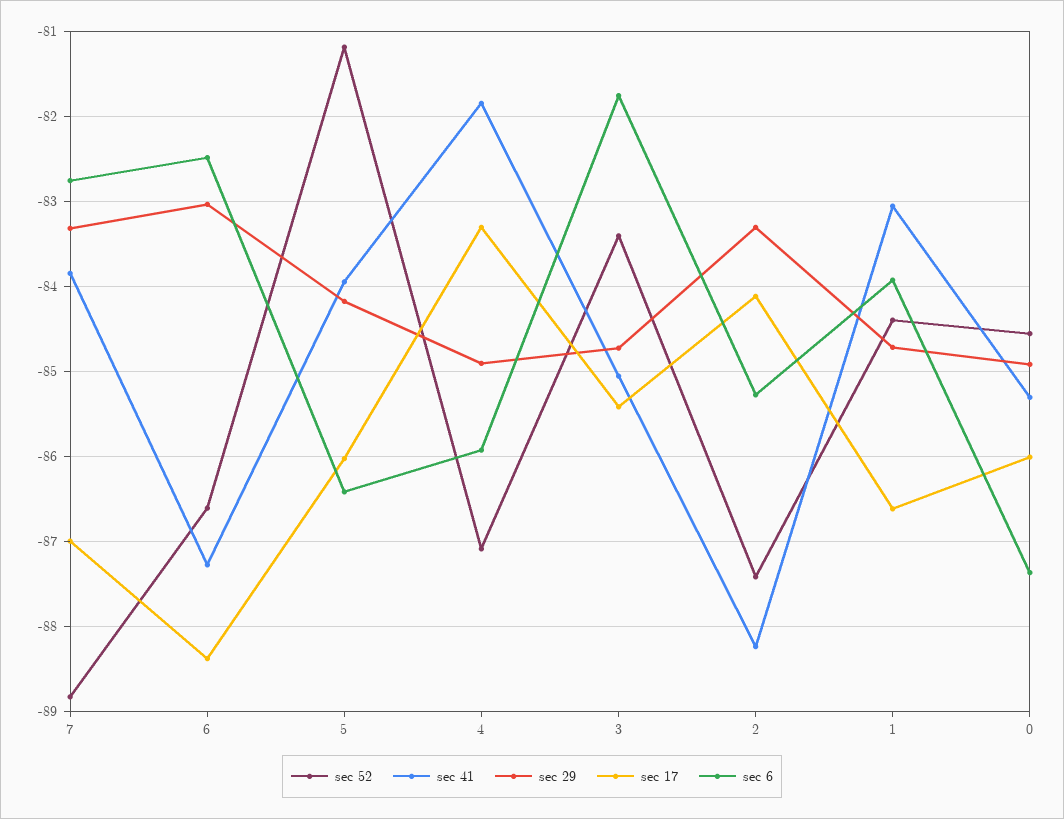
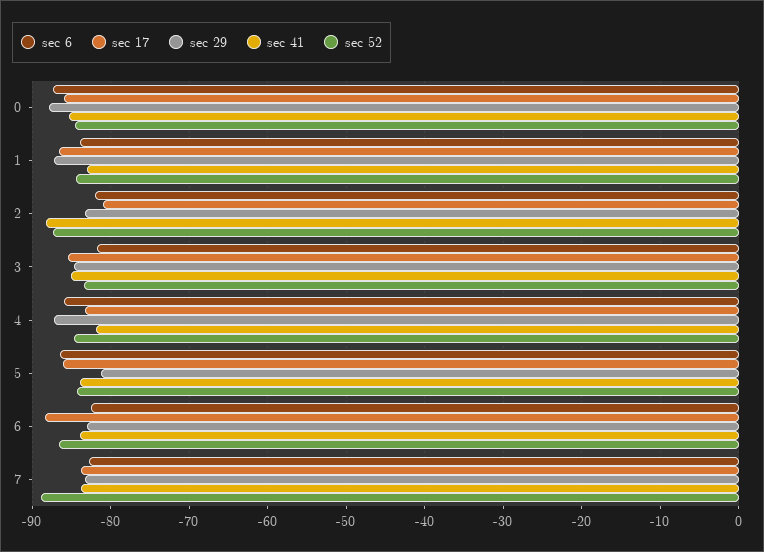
  {
    "sec 52": {
      "7": -88.8,
      "6": -86.6,
-     "5": -81.2,
+     "5": -84,
-     "4": -87.1,
+     "4": -85,
      "3": -83.4,
      "2": -87.4,
      "1": -84.4,
      "0": -84.6
    },
    "sec 41": {
      "7": -83.9,
-     "6": -87.3,
+     "6": -84,
      "5": -84,
      "4": -81.9,
      "3": -85.1,
      "2": -88.2,
      "1": -83.1,
      "0": -85.3
    },
    "sec 29": {
      "7": -83.3,
      "6": -83,
-     "5": -84.2,
+     "5": -81,
-     "4": -84.9,
+     "4": -87,
      "3": -84.7,
      "2": -83.3,
-     "1": -84.7,
+     "1": -87,
-     "0": -84.9
+     "0": -88
    },
    "sec 17": {
-     "7": -87,
+     "7": -84,
      "6": -88.4,
      "5": -86,
      "4": -83.3,
      "3": -85.4,
-     "2": -84.1,
+     "2": -81,
      "1": -86.6,
      "0": -86
    },
    "sec 6": {
      "7": -82.8,
      "6": -82.5,
      "5": -86.4,
      "4": -85.9,
      "3": -81.8,
-     "2": -85.3,
+     "2": -82,
      "1": -83.9,
      "0": -87.4
    }
  }

